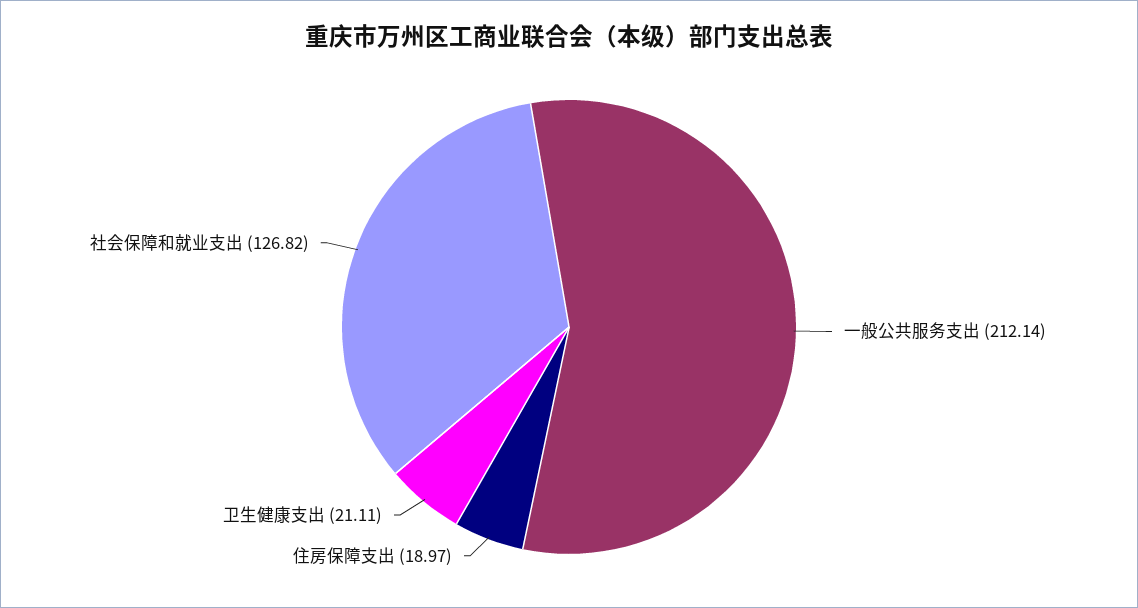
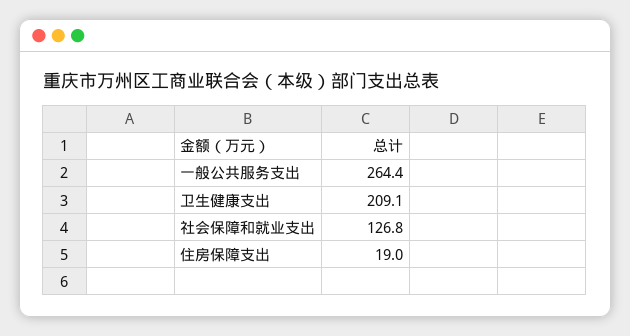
  {
-   "一般公共服务支出": 212.14,
+   "一般公共服务支出": 264.4,
    "住房保障支出": 18.97,
-   "卫生健康支出": 21.11,
+   "卫生健康支出": 209.1,
    "社会保障和就业支出": 126.82
  }

